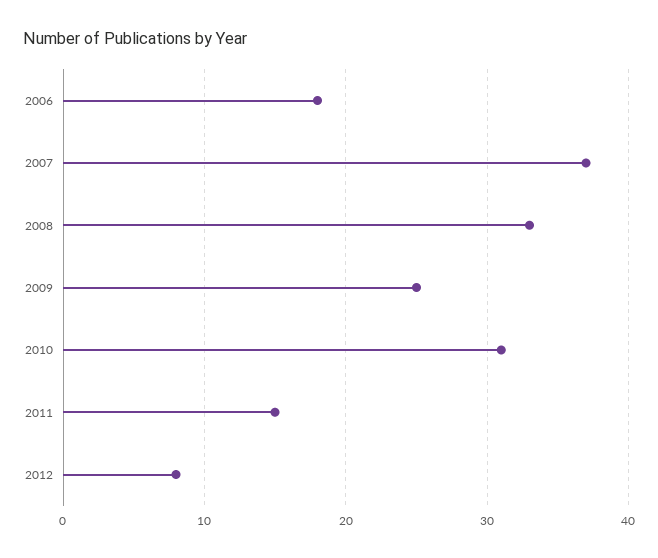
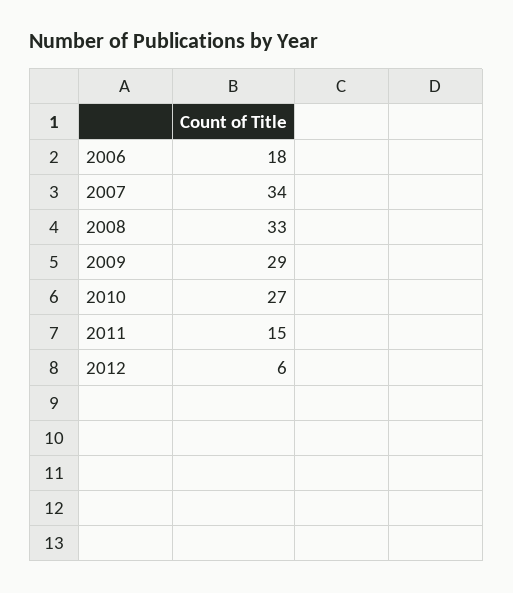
  {
    "2006": 18,
-   "2007": 37,
+   "2007": 34,
    "2008": 33,
-   "2009": 25,
+   "2009": 29,
-   "2010": 31,
+   "2010": 27,
    "2011": 15,
-   "2012": 8
+   "2012": 6
  }

